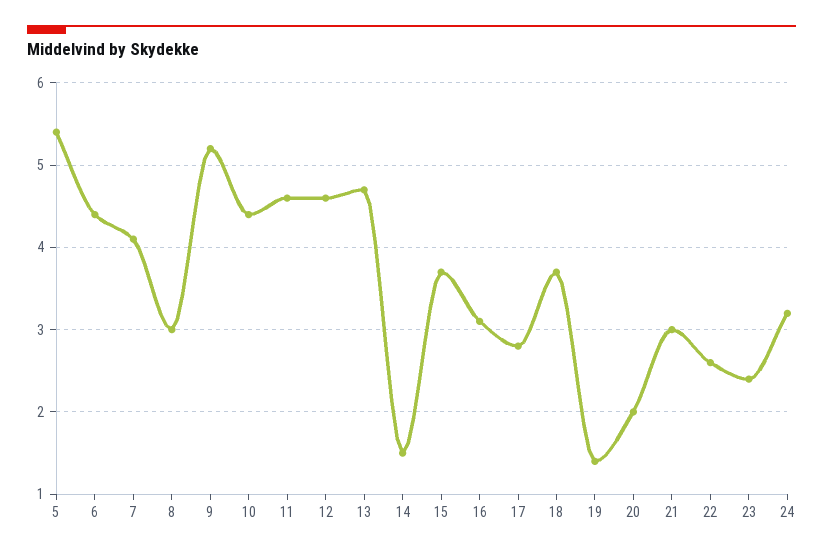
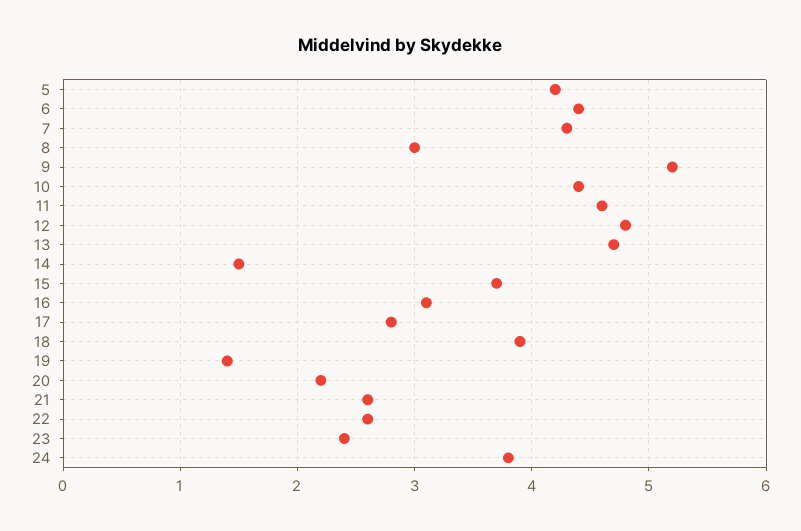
  {
-   "5": 5.4,
+   "5": 4.2,
    "6": 4.4,
-   "7": 4.1,
+   "7": 4.3,
    "8": 3,
    "9": 5.2,
    "10": 4.4,
    "11": 4.6,
-   "12": 4.6,
+   "12": 4.8,
    "13": 4.7,
    "14": 1.5,
    "15": 3.7,
    "16": 3.1,
    "17": 2.8,
-   "18": 3.7,
+   "18": 3.9,
    "19": 1.4,
-   "20": 2,
+   "20": 2.2,
-   "21": 3,
+   "21": 2.6,
    "22": 2.6,
    "23": 2.4,
-   "24": 3.2
+   "24": 3.8
  }

